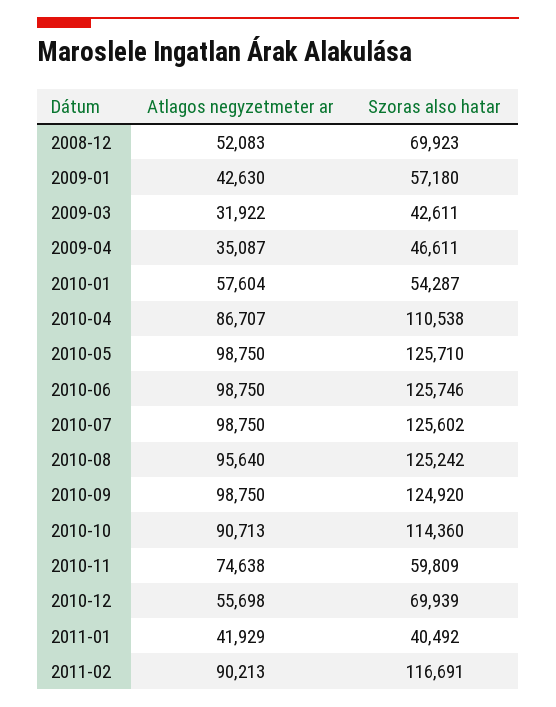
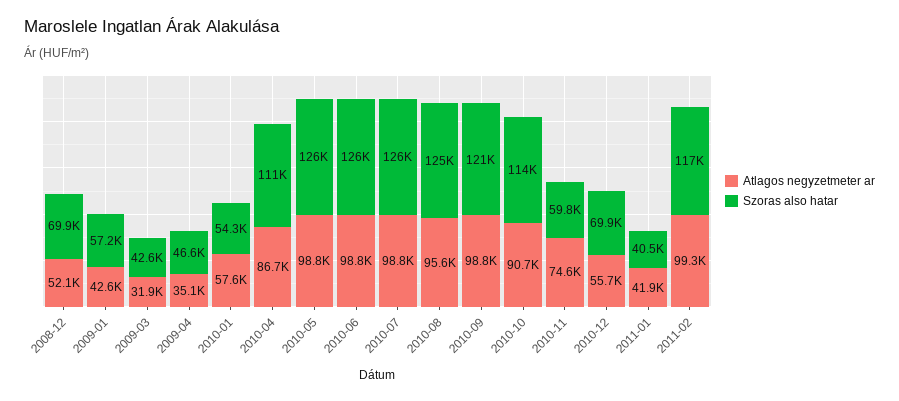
  {
    "Atlagos negyzetmeter ar": {
      "2008-12": 52083,
      "2009-01": 42630,
      "2009-03": 31922,
      "2009-04": 35087,
      "2010-01": 57604,
      "2010-04": 86707,
      "2010-05": 98750,
      "2010-06": 98750,
      "2010-07": 98750,
      "2010-08": 95640,
      "2010-09": 98750,
      "2010-10": 90713,
      "2010-11": 74638,
      "2010-12": 55698,
      "2011-01": 41929,
-     "2011-02": 90213
+     "2011-02": 99300
    },
    "Szoras also hatar": {
      "2008-12": 69923,
      "2009-01": 57180,
      "2009-03": 42611,
      "2009-04": 46611,
      "2010-01": 54287,
      "2010-04": 110538,
      "2010-05": 125710,
      "2010-06": 125746,
      "2010-07": 125602,
      "2010-08": 125242,
-     "2010-09": 124920,
+     "2010-09": 121000,
      "2010-10": 114360,
      "2010-11": 59809,
      "2010-12": 69939,
      "2011-01": 40492,
      "2011-02": 116691
    }
  }

